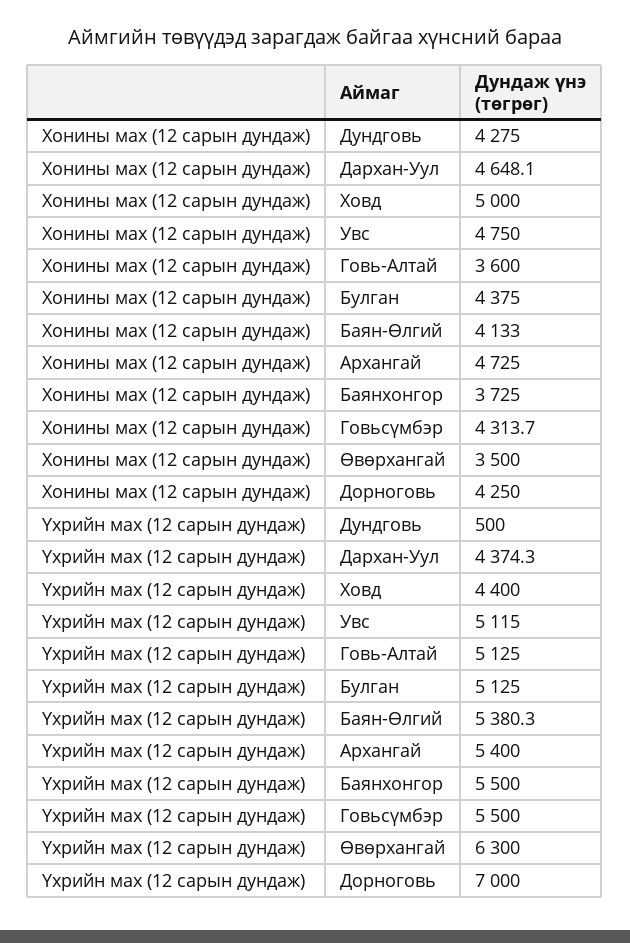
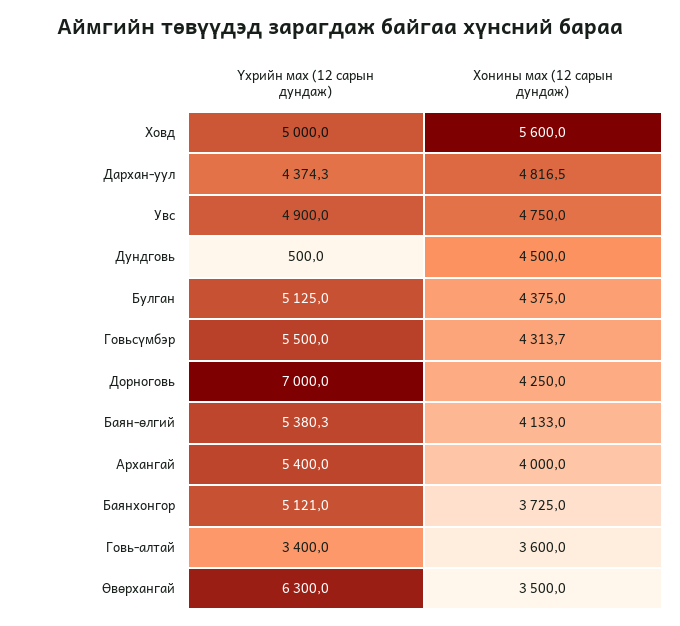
  {
    "Хонины мах (12 сарын дундаж)": {
-     "Дундговь": 4275,
+     "Дундговь": 4500,
-     "Дархан-Уул": 4648.1,
+     "Дархан-Уул": 4816.5,
-     "Ховд": 5000,
+     "Ховд": 5600,
      "Увс": 4750,
      "Говь-Алтай": 3600,
      "Булган": 4375,
      "Баян-Өлгий": 4133,
-     "Архангай": 4725,
+     "Архангай": 4000,
      "Баянхонгор": 3725,
      "Говьсүмбэр": 4313.7,
      "Өвөрхангай": 3500,
      "Дорноговь": 4250
    },
    "Үхрийн мах (12 сарын дундаж)": {
      "Дундговь": 500,
      "Дархан-Уул": 4374.3,
-     "Ховд": 4400,
+     "Ховд": 5000,
-     "Увс": 5115,
+     "Увс": 4900,
-     "Говь-Алтай": 5125,
+     "Говь-Алтай": 3400,
      "Булган": 5125,
      "Баян-Өлгий": 5380.3,
      "Архангай": 5400,
-     "Баянхонгор": 5500,
+     "Баянхонгор": 5121,
      "Говьсүмбэр": 5500,
      "Өвөрхангай": 6300,
      "Дорноговь": 7000
    }
  }

